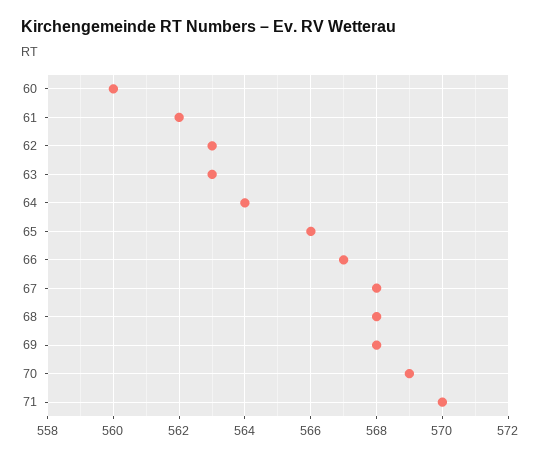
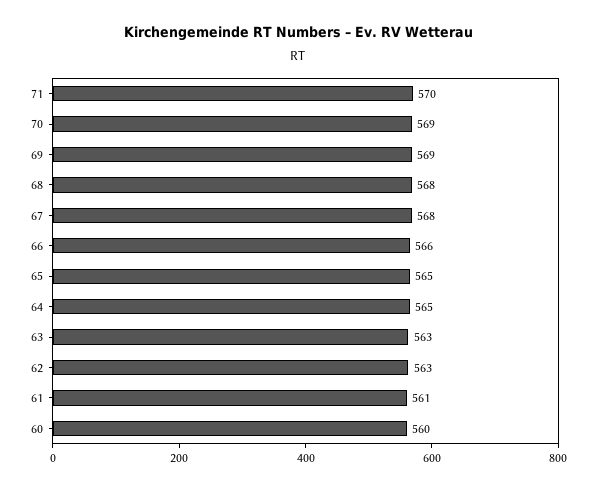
  {
    "60": 560,
-   "61": 562,
+   "61": 561,
    "62": 563,
    "63": 563,
-   "64": 564,
+   "64": 565,
-   "65": 566,
+   "65": 565,
-   "66": 567,
+   "66": 566,
    "67": 568,
    "68": 568,
-   "69": 568,
+   "69": 569,
    "70": 569,
    "71": 570
  }

